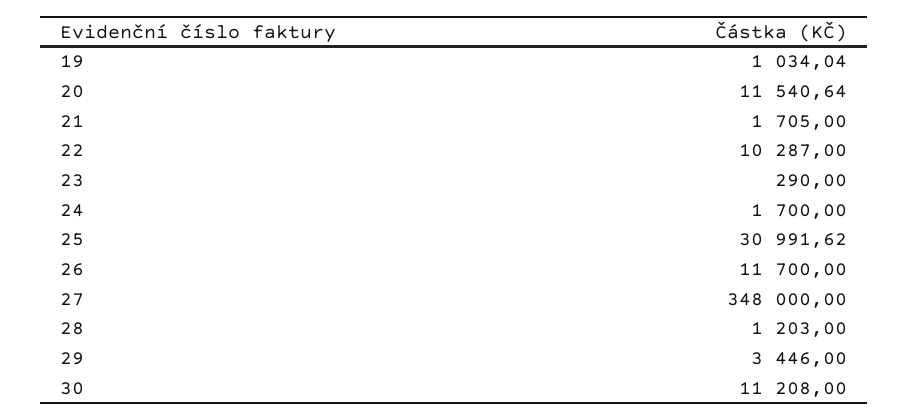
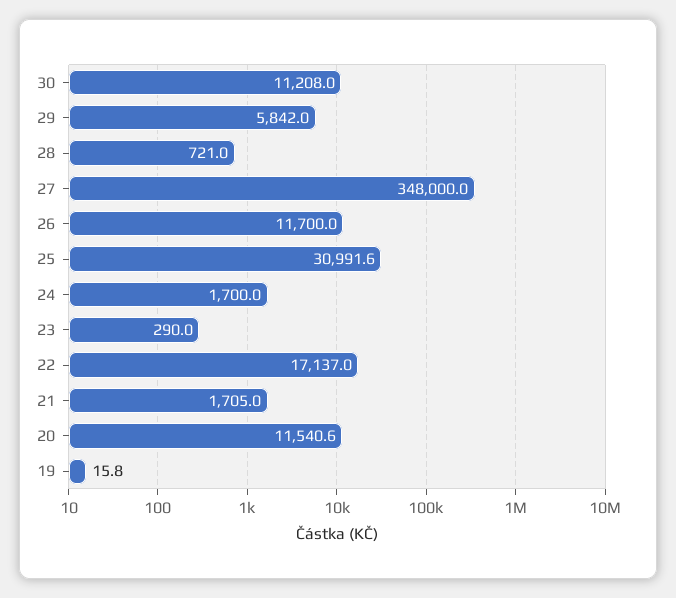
  {
-   "19": 1034.04,
+   "19": 15.8,
    "20": 11540.64,
    "21": 1705,
-   "22": 10287,
+   "22": 17137,
    "23": 290,
    "24": 1700,
    "25": 30991.62,
    "26": 11700,
    "27": 348000,
-   "28": 1203,
+   "28": 721,
-   "29": 3446,
+   "29": 5842,
    "30": 11208
  }

